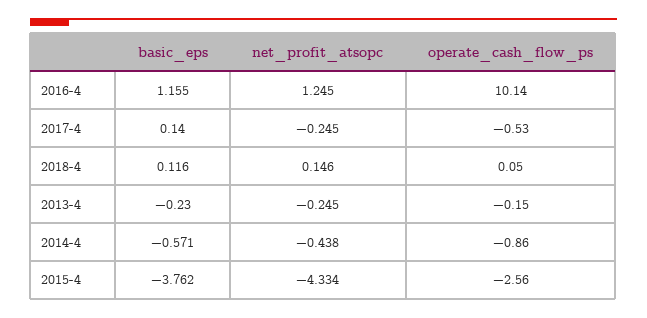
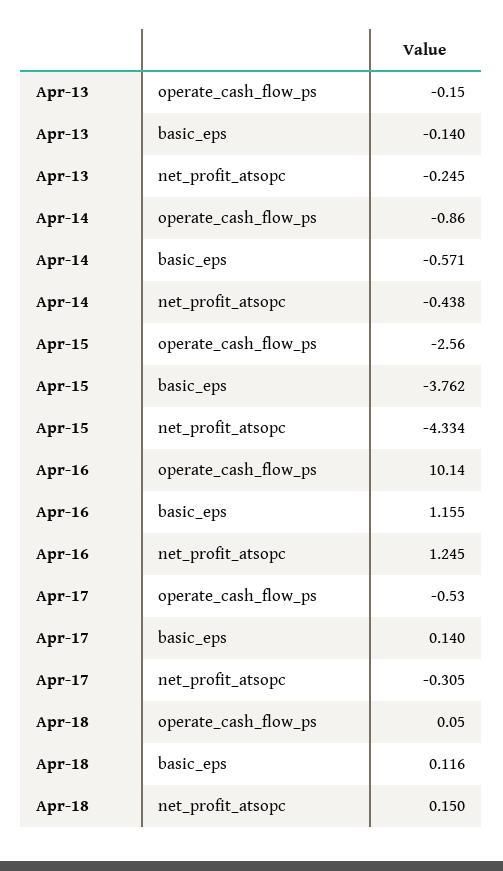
  {
    "basic_eps": {
      "2016-4": 1.155,
      "2017-4": 0.14,
      "2018-4": 0.116,
-     "2013-4": -0.23,
+     "2013-4": -0.14,
      "2014-4": -0.571,
      "2015-4": -3.762
    },
    "net_profit_atsopc": {
      "2016-4": 1.245,
-     "2017-4": -0.245,
+     "2017-4": -0.305,
-     "2018-4": 0.146,
+     "2018-4": 0.15,
      "2013-4": -0.245,
      "2014-4": -0.438,
      "2015-4": -4.334
    },
    "operate_cash_flow_ps": {
      "2016-4": 10.14,
      "2017-4": -0.53,
      "2018-4": 0.05,
      "2013-4": -0.15,
      "2014-4": -0.86,
      "2015-4": -2.56
    }
  }

